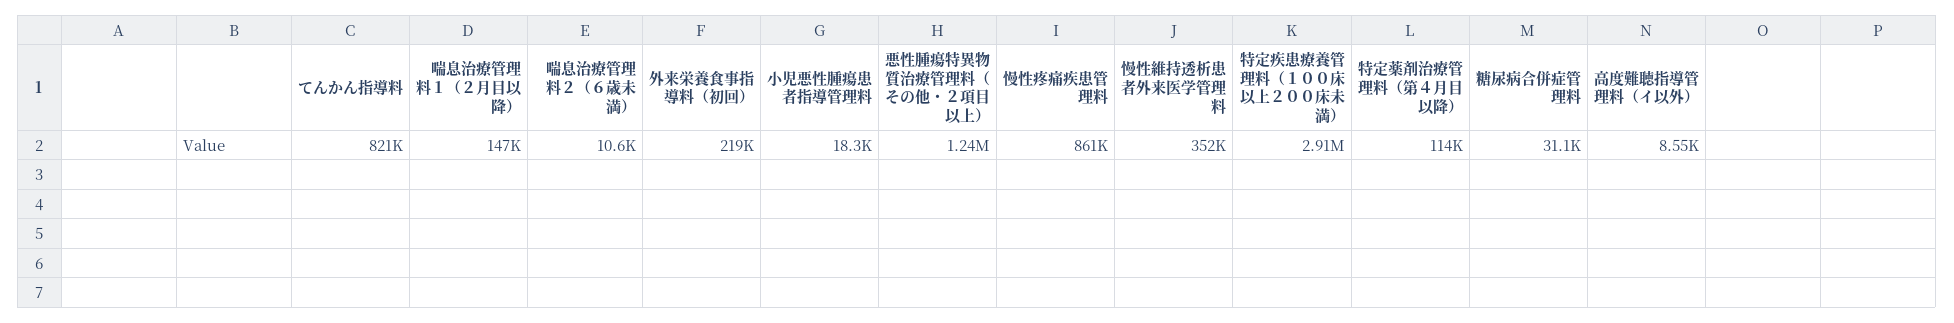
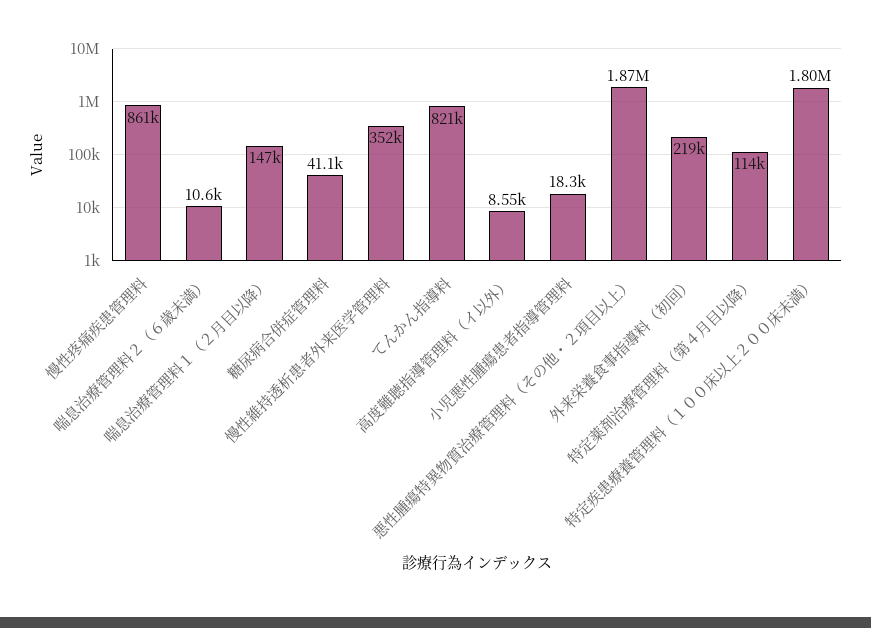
  {
    "てんかん指導料": 821000,
    "喘息治療管理料１（２月目以降）": 147000,
    "喘息治療管理料２（６歳未満）": 10600,
    "外来栄養食事指導料（初回）": 219000,
    "小児悪性腫瘍患者指導管理料": 18300,
-   "悪性腫瘍特異物質治療管理料（その他・２項目以上）": 1240000,
+   "悪性腫瘍特異物質治療管理料（その他・２項目以上）": 1870000,
    "慢性疼痛疾患管理料": 861000,
    "慢性維持透析患者外来医学管理料": 352000,
-   "特定疾患療養管理料（１００床以上２００床未満）": 2910000,
+   "特定疾患療養管理料（１００床以上２００床未満）": 1800000,
    "特定薬剤治療管理料（第４月目以降）": 114000,
-   "糖尿病合併症管理料": 31100,
+   "糖尿病合併症管理料": 41100,
    "高度難聴指導管理料（イ以外）": 8550
  }

